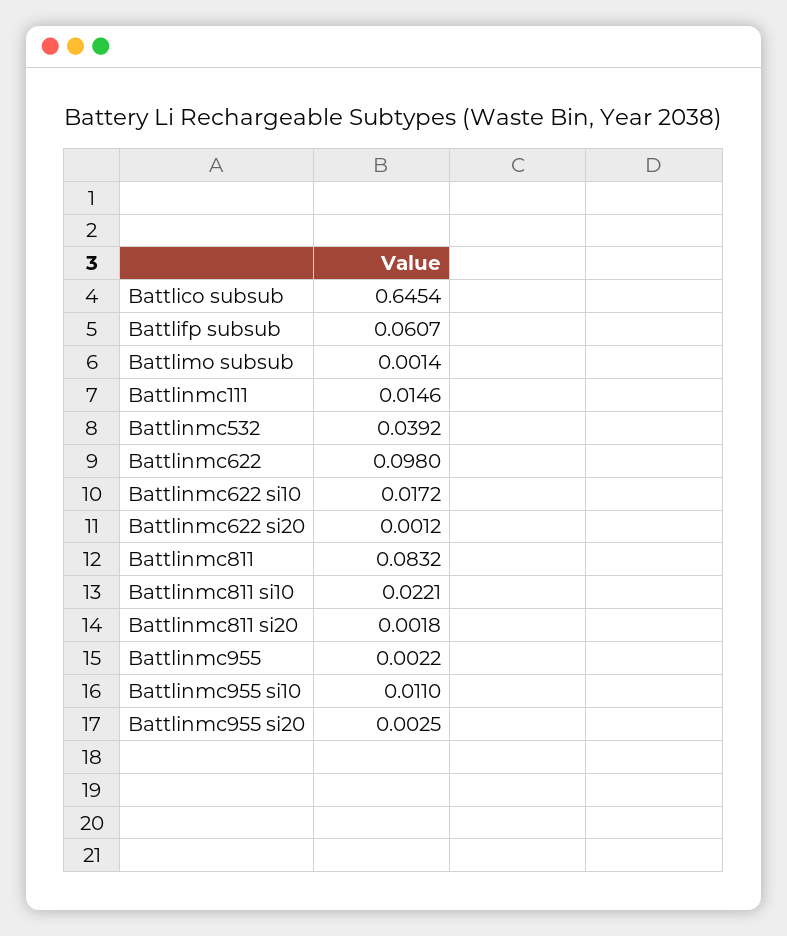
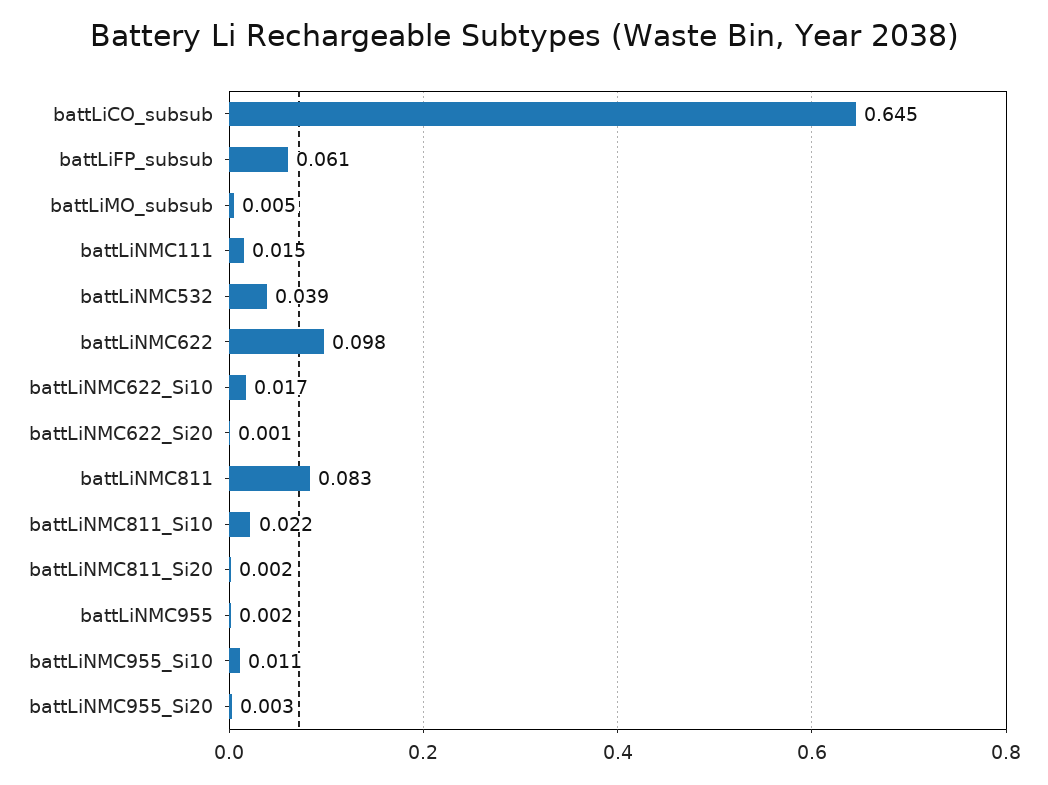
  {
    "Battlico subsub": 0.6454,
    "Battlifp subsub": 0.0607,
-   "Battlimo subsub": 0.0014,
+   "Battlimo subsub": 0.005,
    "Battlinmc111": 0.0146,
    "Battlinmc532": 0.0392,
    "Battlinmc622": 0.098,
    "Battlinmc622 si10": 0.0172,
    "Battlinmc622 si20": 0.0012,
    "Battlinmc811": 0.0832,
    "Battlinmc811 si10": 0.0221,
    "Battlinmc811 si20": 0.0018,
    "Battlinmc955": 0.0022,
    "Battlinmc955 si10": 0.011,
    "Battlinmc955 si20": 0.0025
  }

